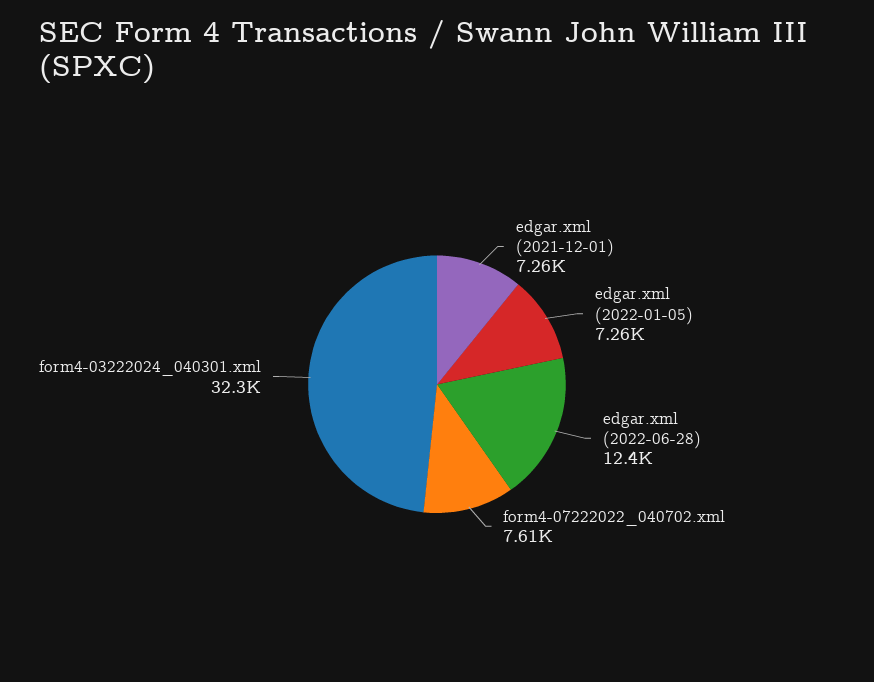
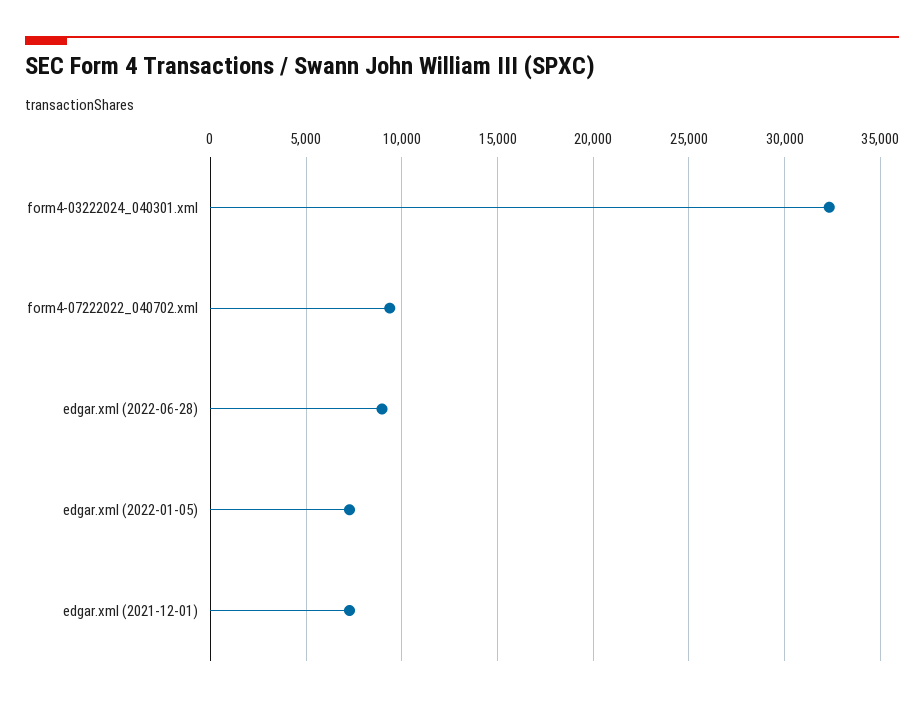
  {
    "edgar.xml (2021-12-01)": 7260,
    "edgar.xml (2022-01-05)": 7260,
-   "edgar.xml (2022-06-28)": 12400,
+   "edgar.xml (2022-06-28)": 9000,
-   "form4-07222022_040702.xml": 7610,
+   "form4-07222022_040702.xml": 9500,
    "form4-03222024_040301.xml": 32300
  }

